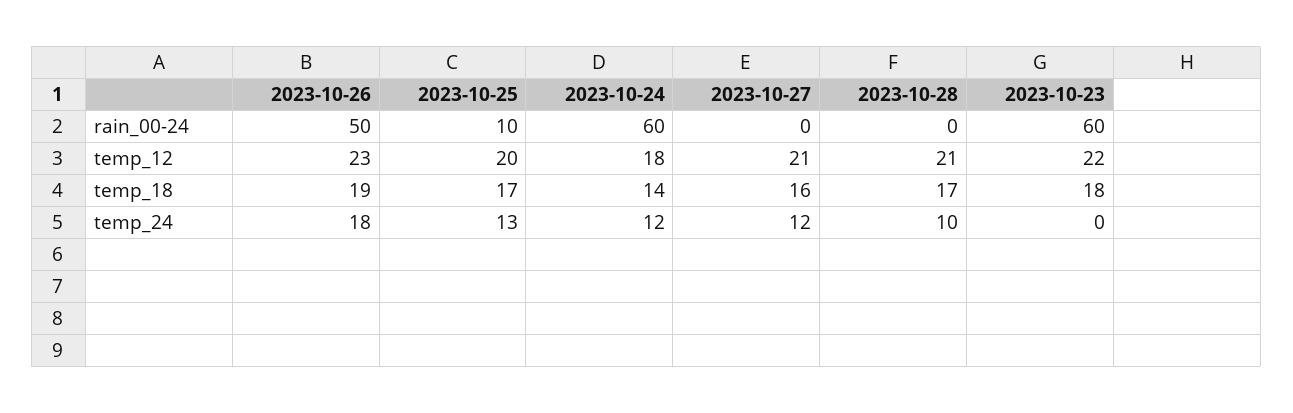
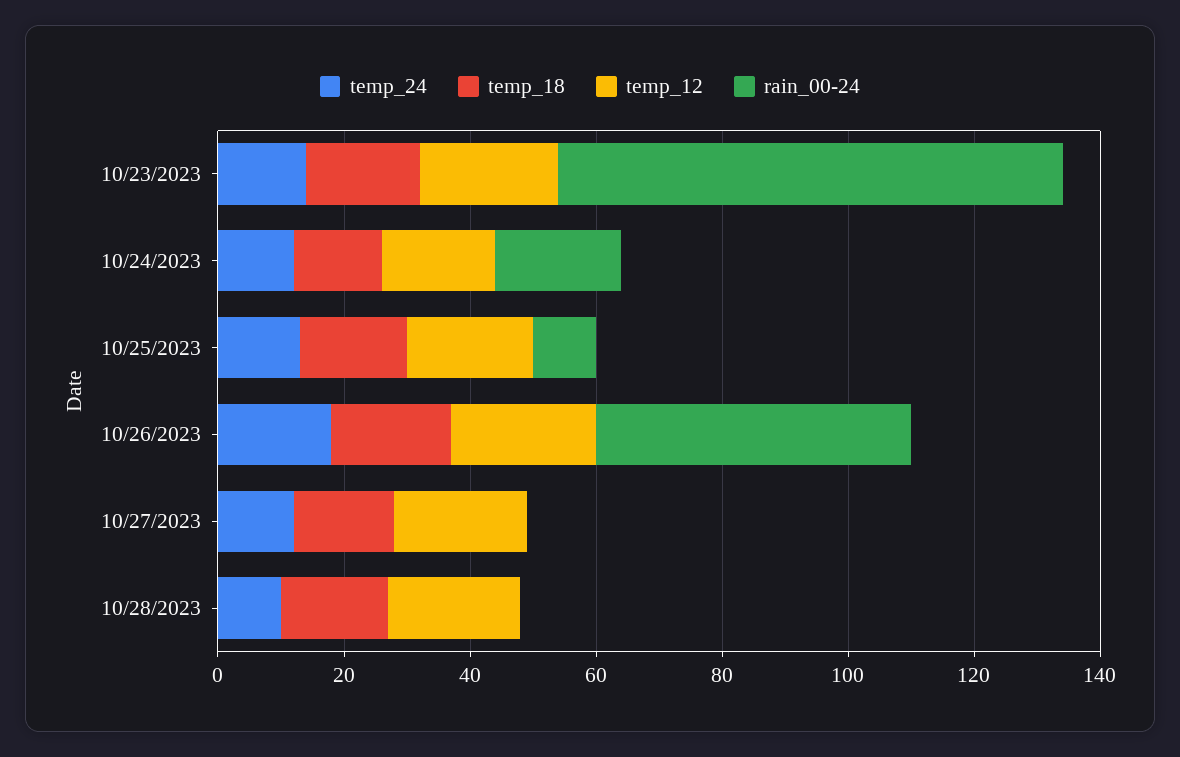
  {
    "rain_00-24": {
      "2023-10-26": 50,
      "2023-10-25": 10,
-     "2023-10-24": 60,
+     "2023-10-24": 20,
      "2023-10-27": 0,
      "2023-10-28": 0,
-     "2023-10-23": 60
+     "2023-10-23": 80
    },
    "temp_12": {
      "2023-10-26": 23,
      "2023-10-25": 20,
      "2023-10-24": 18,
      "2023-10-27": 21,
      "2023-10-28": 21,
      "2023-10-23": 22
    },
    "temp_18": {
      "2023-10-26": 19,
      "2023-10-25": 17,
      "2023-10-24": 14,
      "2023-10-27": 16,
      "2023-10-28": 17,
      "2023-10-23": 18
    },
    "temp_24": {
      "2023-10-26": 18,
      "2023-10-25": 13,
      "2023-10-24": 12,
      "2023-10-27": 12,
      "2023-10-28": 10,
-     "2023-10-23": 0
+     "2023-10-23": 15
    }
  }

